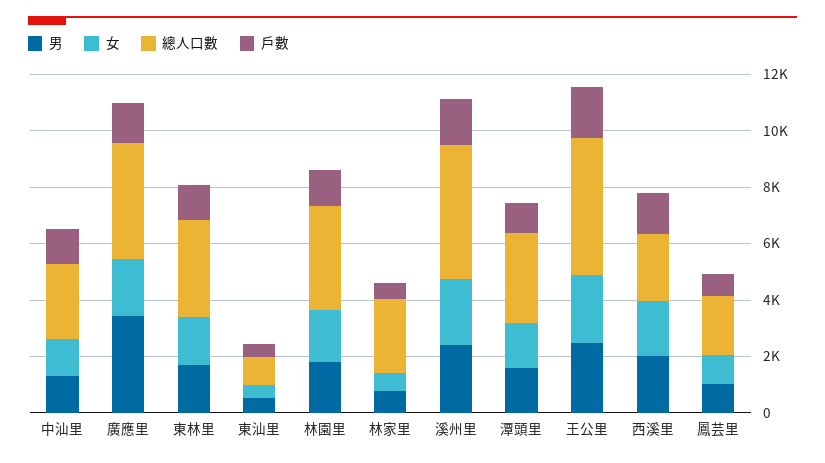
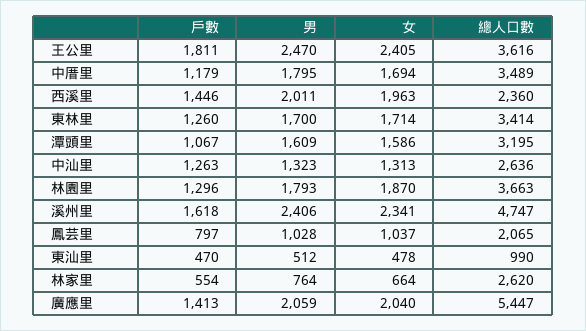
  {
    "男": {
      "中汕里": 1323,
-     "廣應里": 3500,
+     "廣應里": 2059,
      "東林里": 1700,
      "東汕里": 512,
      "林園里": 1793,
      "林家里": 764,
      "溪州里": 2406,
      "潭頭里": 1609,
      "王公里": 2470,
      "西溪里": 2011,
-     "鳳芸里": 1028
+     "鳳芸里": 1028,
+     "中厝里": 1795
    },
    "女": {
      "中汕里": 1313,
      "廣應里": 2040,
      "東林里": 1714,
      "東汕里": 478,
      "林園里": 1870,
      "林家里": 664,
      "溪州里": 2341,
      "潭頭里": 1586,
      "王公里": 2405,
      "西溪里": 1963,
-     "鳳芸里": 1037
+     "鳳芸里": 1037,
+     "中厝里": 1694
    },
    "總人口數": {
      "中汕里": 2636,
-     "廣應里": 4000,
+     "廣應里": 5447,
      "東林里": 3414,
      "東汕里": 990,
      "林園里": 3663,
      "林家里": 2620,
      "溪州里": 4747,
      "潭頭里": 3195,
-     "王公里": 5000,
+     "王公里": 3616,
      "西溪里": 2360,
-     "鳳芸里": 2065
+     "鳳芸里": 2065,
+     "中厝里": 3489
    },
    "戶數": {
      "中汕里": 1263,
      "廣應里": 1413,
      "東林里": 1260,
      "東汕里": 470,
      "林園里": 1296,
      "林家里": 554,
      "溪州里": 1618,
      "潭頭里": 1067,
      "王公里": 1811,
      "西溪里": 1446,
-     "鳳芸里": 797
+     "鳳芸里": 797,
+     "中厝里": 1179
    }
  }

